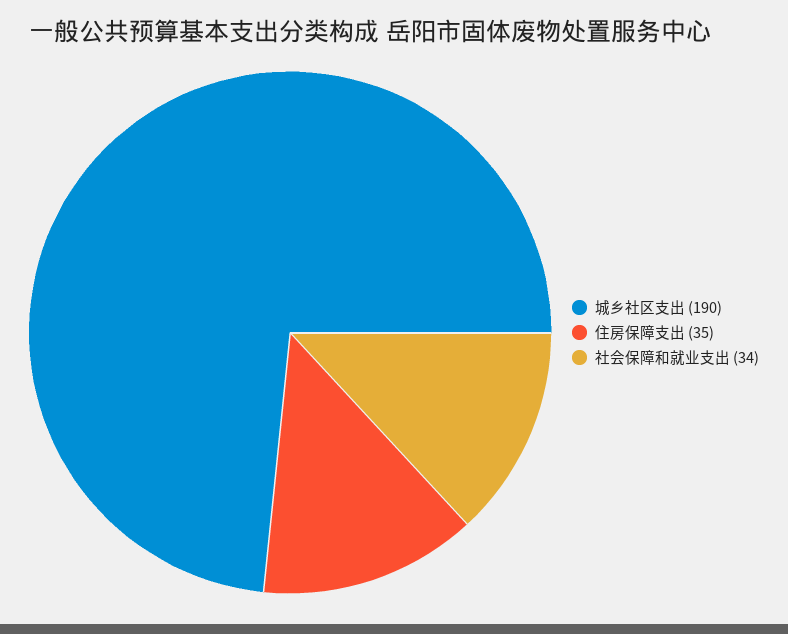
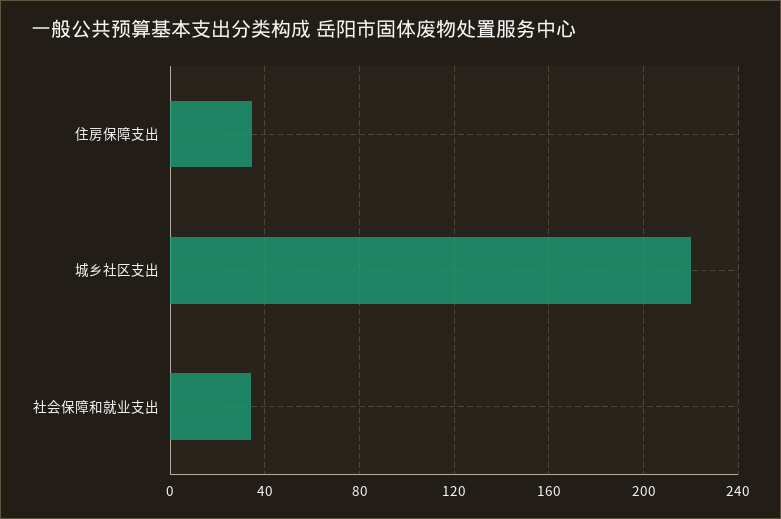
  {
-   "城乡社区支出": 190,
+   "城乡社区支出": 220,
    "住房保障支出": 35,
    "社会保障和就业支出": 34
  }

